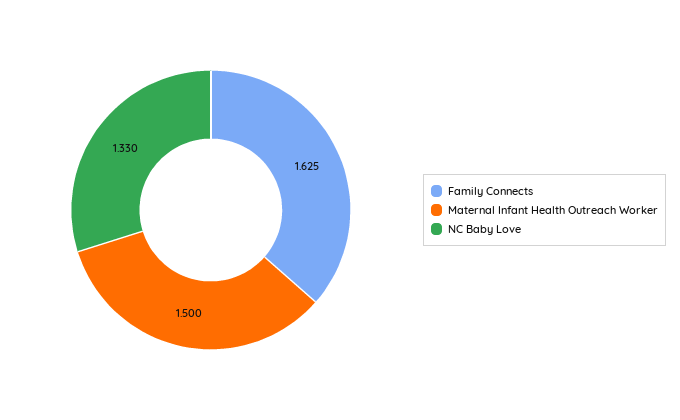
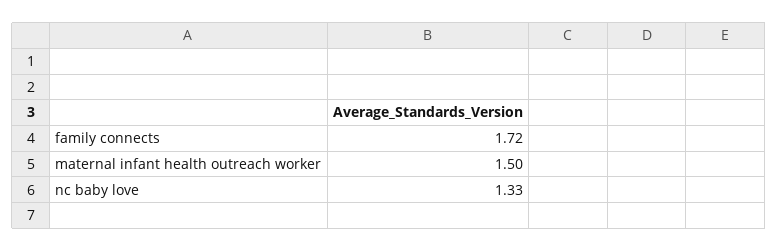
  {
-   "Family Connects": 1.625,
+   "Family Connects": 1.72,
    "Maternal Infant Health Outreach Worker": 1.5,
    "NC Baby Love": 1.33
  }

